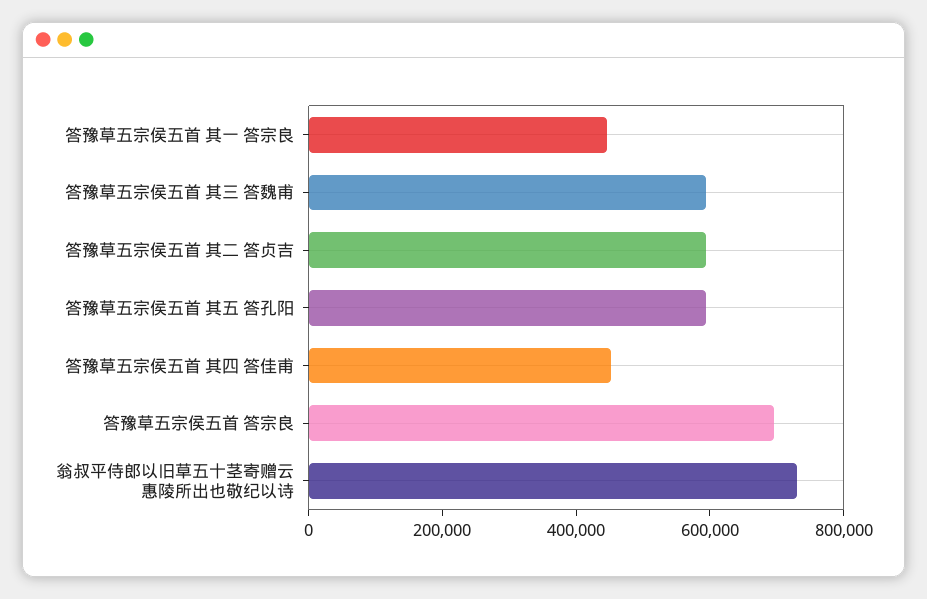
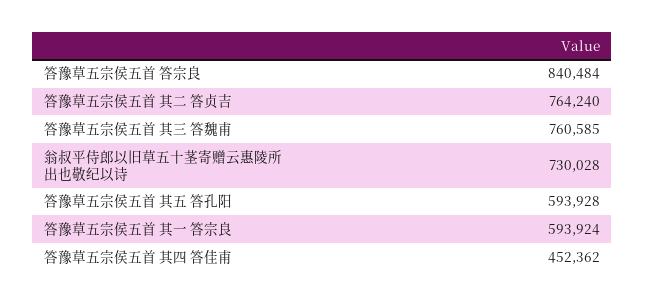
  {
-   "答豫草五宗侯五首 其一 答宗良": 450000,
+   "答豫草五宗侯五首 其一 答宗良": 593924,
-   "答豫草五宗侯五首 其三 答魏甫": 600000,
+   "答豫草五宗侯五首 其三 答魏甫": 760585,
-   "答豫草五宗侯五首 其二 答贞吉": 600000,
+   "答豫草五宗侯五首 其二 答贞吉": 764240,
    "答豫草五宗侯五首 其五 答孔阳": 593928,
    "答豫草五宗侯五首 其四 答佳甫": 452362,
-   "答豫草五宗侯五首 答宗良": 700000,
+   "答豫草五宗侯五首 答宗良": 840484,
    "翁叔平侍郎以旧草五十茎寄赠云惠陵所出也敬纪以诗": 730028
  }

